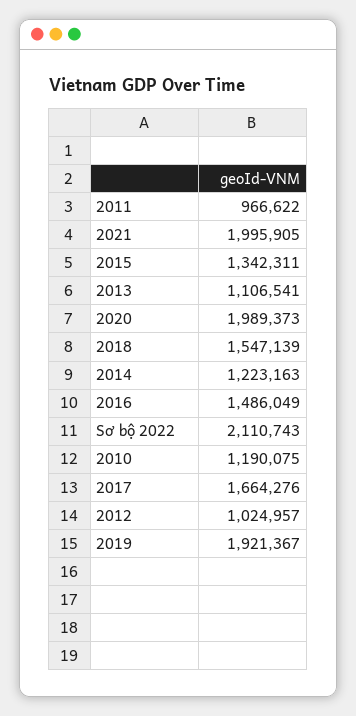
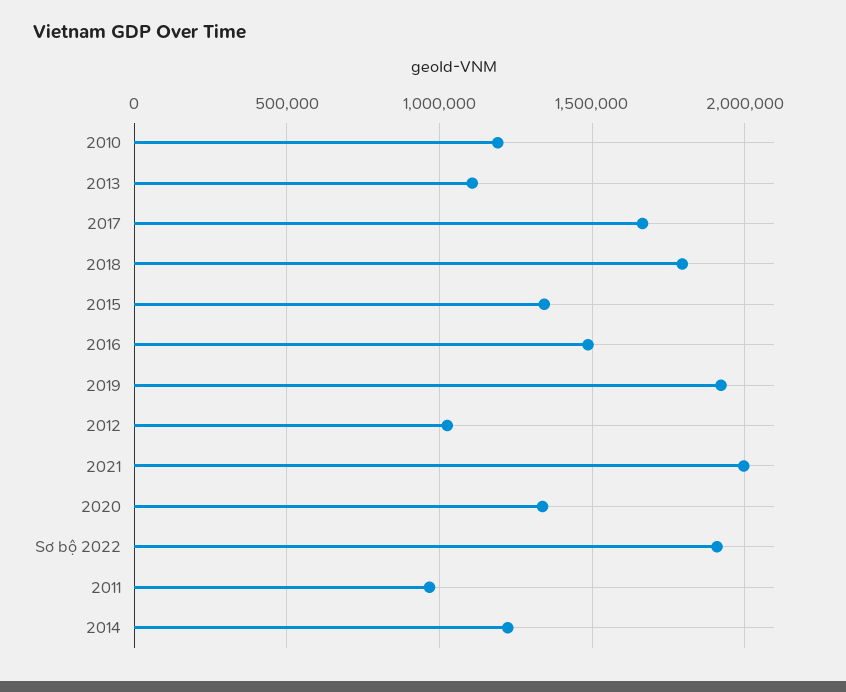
  {
    "2011": 966622,
    "2021": 1995905,
    "2015": 1342311,
    "2013": 1106541,
-   "2020": 1989373,
+   "2020": 1350000,
-   "2018": 1547139,
+   "2018": 1800000,
    "2014": 1223163,
    "2016": 1486049,
-   "Sơ bộ 2022": 2110743,
+   "Sơ bộ 2022": 1900000,
    "2010": 1190075,
    "2017": 1664276,
    "2012": 1024957,
    "2019": 1921367
  }

